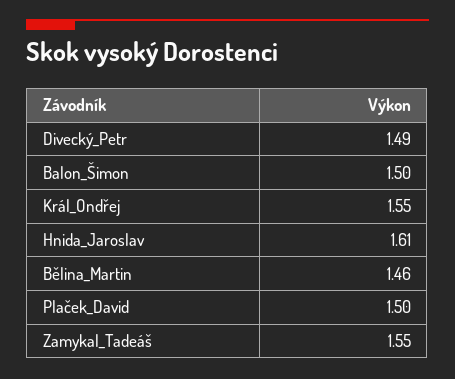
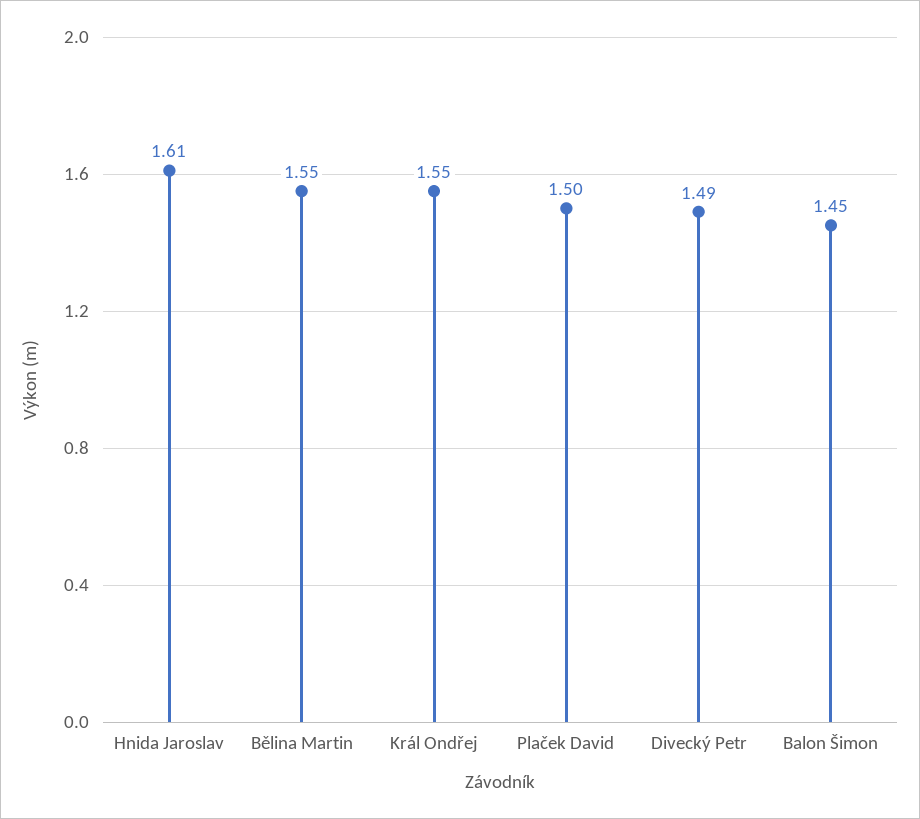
  {
    "Divecký_Petr": 1.49,
-   "Balon_Šimon": 1.5,
+   "Balon_Šimon": 1.45,
    "Král_Ondřej": 1.55,
    "Hnida_Jaroslav": 1.61,
-   "Bělina_Martin": 1.46,
+   "Bělina_Martin": 1.55,
-   "Plaček_David": 1.5,
+   "Plaček_David": 1.5
-   "Zamykal_Tadeáš": 1.55
  }

